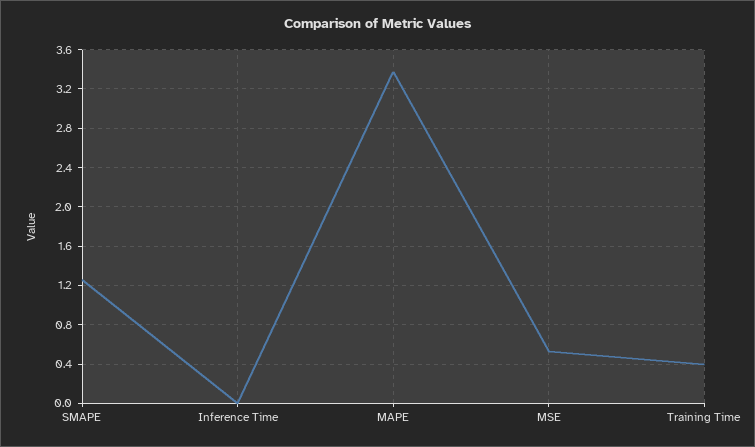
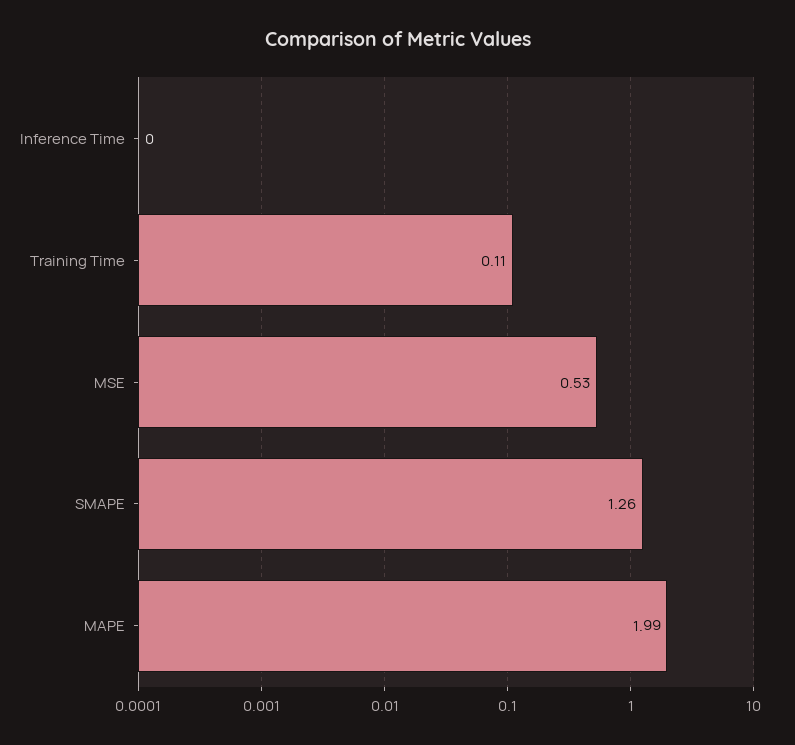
  {
    "SMAPE": 1.26,
    "Inference Time": 0,
-   "MAPE": 3.4,
+   "MAPE": 1.99,
    "MSE": 0.53,
-   "Training Time": 0.4
+   "Training Time": 0.11
  }

